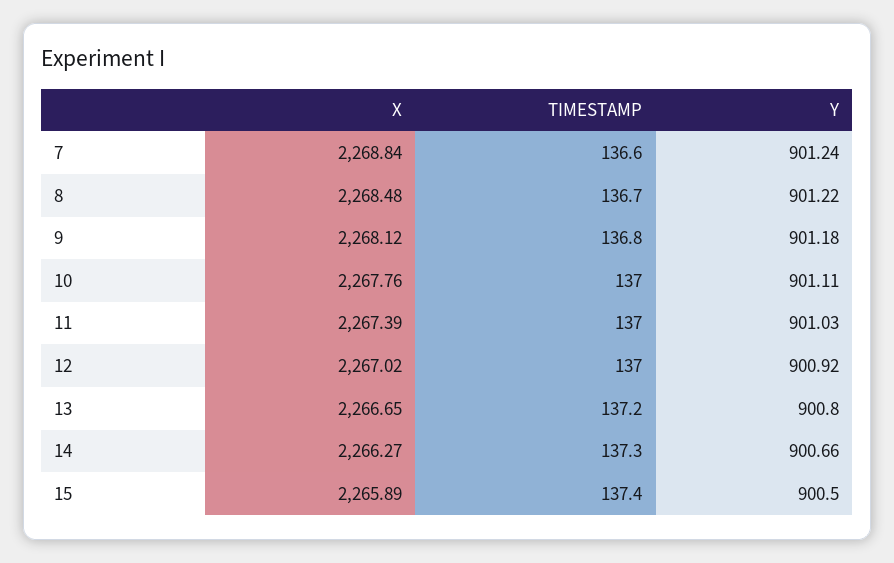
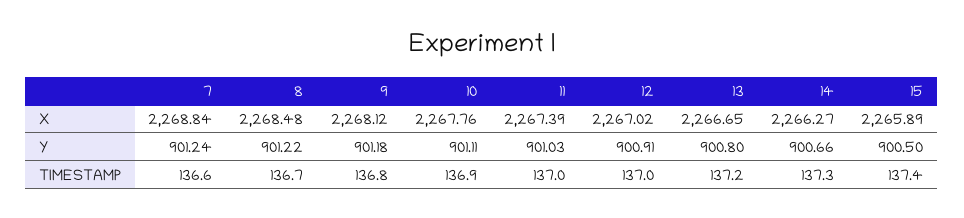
  {
    "X": {
      "7": 2268.84,
      "8": 2268.48,
      "9": 2268.12,
      "10": 2267.76,
      "11": 2267.39,
      "12": 2267.02,
      "13": 2266.65,
      "14": 2266.27,
      "15": 2265.89
    },
    "TIMESTAMP": {
      "7": 136.6,
      "8": 136.7,
      "9": 136.8,
-     "10": 137,
+     "10": 136.9,
      "11": 137,
      "12": 137,
      "13": 137.2,
      "14": 137.3,
      "15": 137.4
    },
    "Y": {
      "7": 901.24,
      "8": 901.22,
      "9": 901.18,
      "10": 901.11,
      "11": 901.03,
-     "12": 900.92,
+     "12": 900.91,
      "13": 900.8,
      "14": 900.66,
      "15": 900.5
    }
  }

